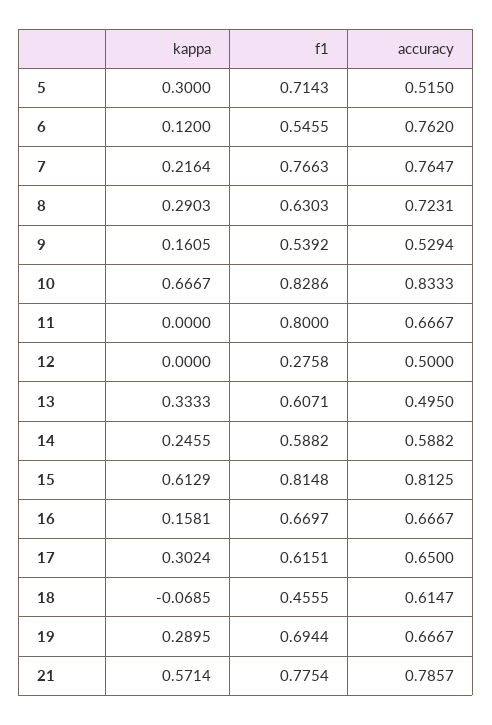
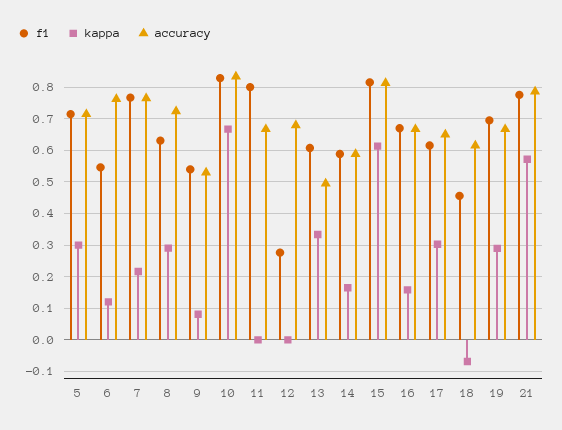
  {
    "kappa": {
      "5": 0.3,
      "6": 0.12,
      "7": 0.2164,
      "8": 0.2903,
-     "9": 0.1605,
+     "9": 0.08,
      "10": 0.6667,
      "11": 0,
      "12": 0,
      "13": 0.3333,
-     "14": 0.2455,
+     "14": 0.16,
      "15": 0.6129,
      "16": 0.1581,
      "17": 0.3024,
      "18": -0.0685,
      "19": 0.2895,
      "21": 0.5714
    },
    "f1": {
      "5": 0.7143,
      "6": 0.5455,
      "7": 0.7663,
      "8": 0.6303,
      "9": 0.5392,
      "10": 0.8286,
      "11": 0.8,
      "12": 0.2758,
      "13": 0.6071,
      "14": 0.5882,
      "15": 0.8148,
      "16": 0.6697,
      "17": 0.6151,
      "18": 0.4555,
      "19": 0.6944,
      "21": 0.7754
    },
    "accuracy": {
-     "5": 0.515,
+     "5": 0.72,
      "6": 0.762,
      "7": 0.7647,
      "8": 0.7231,
      "9": 0.5294,
      "10": 0.8333,
      "11": 0.6667,
-     "12": 0.5,
+     "12": 0.68,
      "13": 0.495,
      "14": 0.5882,
      "15": 0.8125,
      "16": 0.6667,
      "17": 0.65,
      "18": 0.6147,
      "19": 0.6667,
      "21": 0.7857
    }
  }

